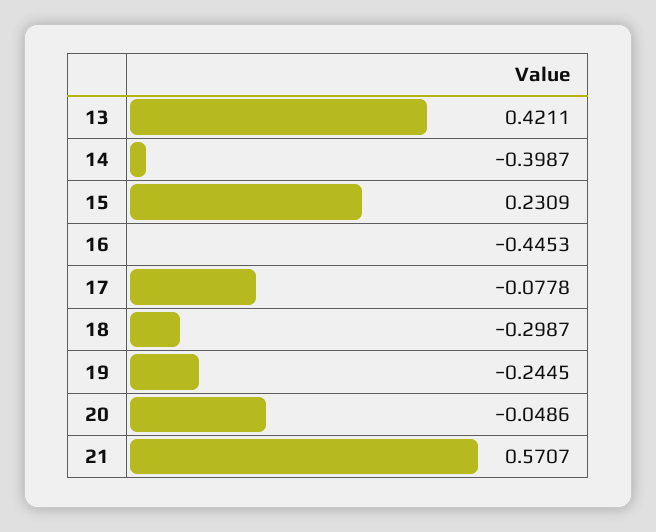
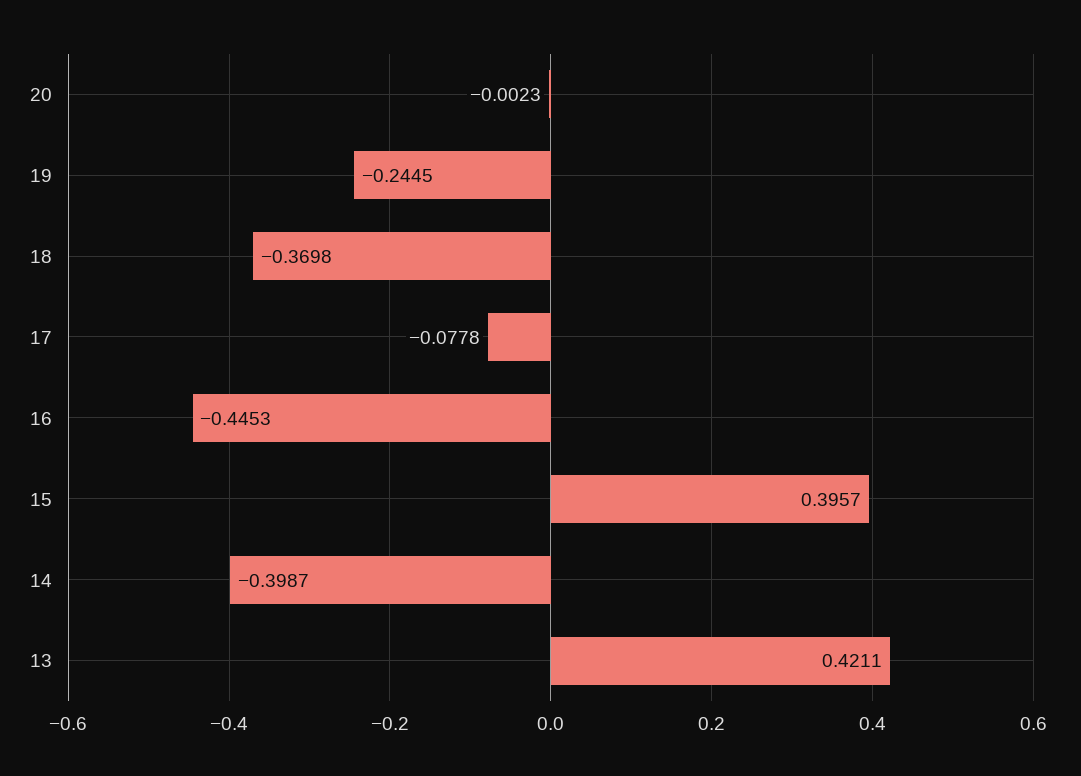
  {
    "13": 0.4211,
    "14": -0.3987,
-   "15": 0.2309,
+   "15": 0.3957,
    "16": -0.4453,
    "17": -0.0778,
-   "18": -0.2987,
+   "18": -0.3698,
    "19": -0.2445,
-   "20": -0.0486,
+   "20": -0.0023
-   "21": 0.5707
  }

